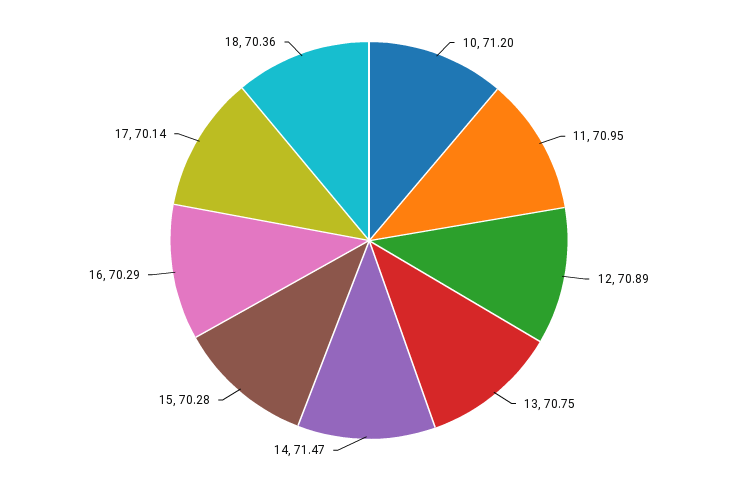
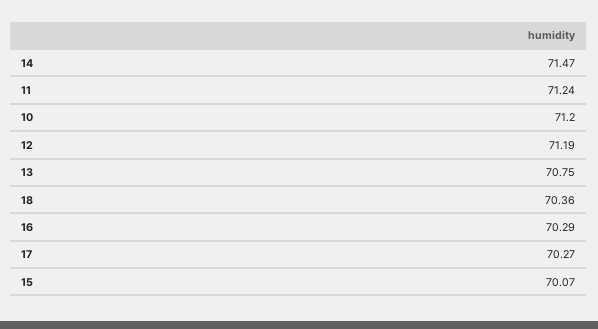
  {
    "10": 71.2,
-   "11": 70.95,
+   "11": 71.24,
-   "12": 70.89,
+   "12": 71.19,
    "13": 70.75,
    "14": 71.47,
-   "15": 70.28,
+   "15": 70.07,
    "16": 70.29,
-   "17": 70.14,
+   "17": 70.27,
    "18": 70.36
  }

